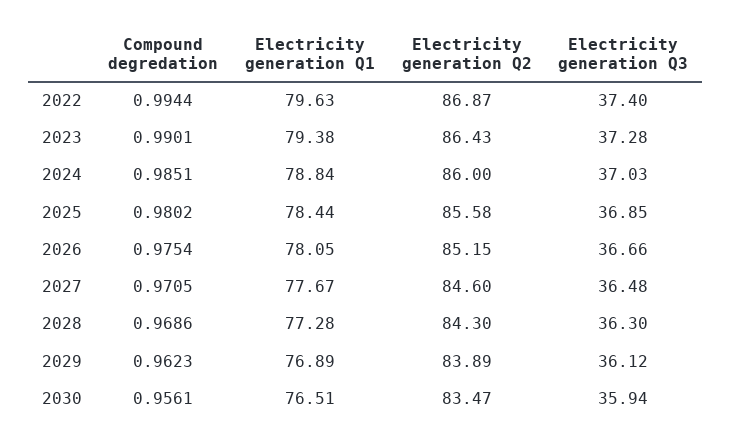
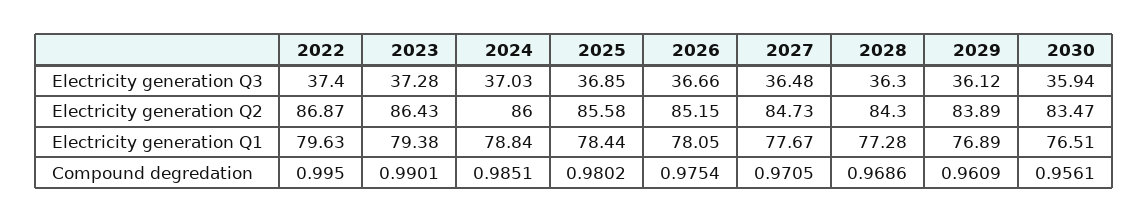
  {
    "Compound degredation": {
-     "2022": 0.9944,
+     "2022": 0.995,
      "2023": 0.9901,
      "2024": 0.9851,
      "2025": 0.9802,
      "2026": 0.9754,
      "2027": 0.9705,
      "2028": 0.9686,
-     "2029": 0.9623,
+     "2029": 0.9609,
      "2030": 0.9561
    },
    "Electricity generation Q1": {
      "2022": 79.63,
      "2023": 79.38,
      "2024": 78.84,
      "2025": 78.44,
      "2026": 78.05,
      "2027": 77.67,
      "2028": 77.28,
      "2029": 76.89,
      "2030": 76.51
    },
    "Electricity generation Q2": {
      "2022": 86.87,
      "2023": 86.43,
      "2024": 86,
      "2025": 85.58,
      "2026": 85.15,
-     "2027": 84.6,
+     "2027": 84.73,
      "2028": 84.3,
      "2029": 83.89,
      "2030": 83.47
    },
    "Electricity generation Q3": {
      "2022": 37.4,
      "2023": 37.28,
      "2024": 37.03,
      "2025": 36.85,
      "2026": 36.66,
      "2027": 36.48,
      "2028": 36.3,
      "2029": 36.12,
      "2030": 35.94
    }
  }

